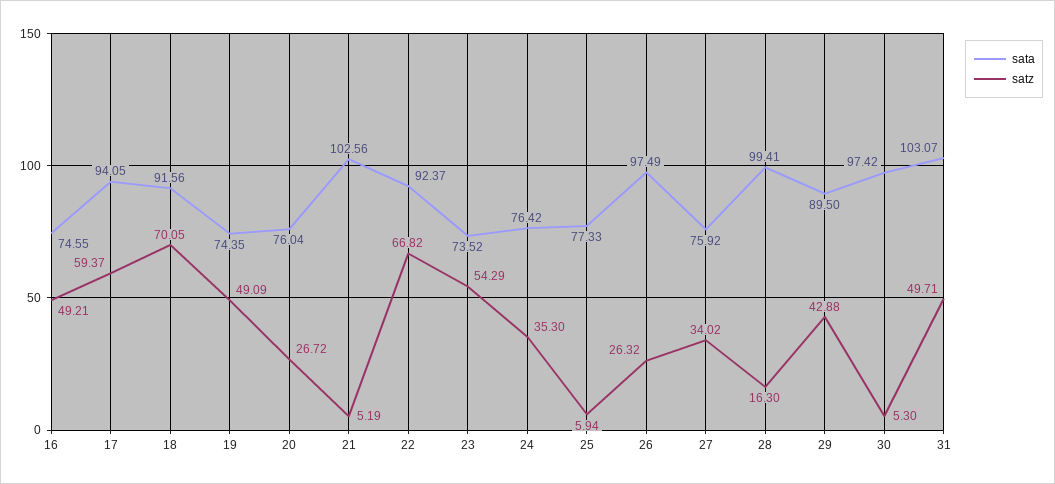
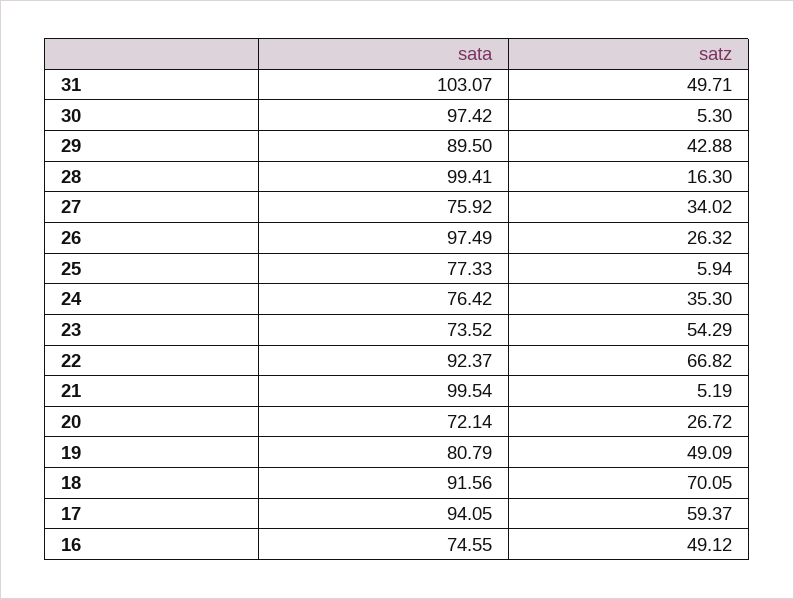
  {
    "sata": {
      "16": 74.55,
      "17": 94.05,
      "18": 91.56,
-     "19": 74.35,
+     "19": 80.79,
-     "20": 76.04,
+     "20": 72.14,
-     "21": 102.56,
+     "21": 99.54,
      "22": 92.37,
      "23": 73.52,
      "24": 76.42,
      "25": 77.33,
      "26": 97.49,
      "27": 75.92,
      "28": 99.41,
      "29": 89.5,
      "30": 97.42,
      "31": 103.07
    },
    "satz": {
-     "16": 49.21,
+     "16": 49.12,
      "17": 59.37,
      "18": 70.05,
      "19": 49.09,
      "20": 26.72,
      "21": 5.19,
      "22": 66.82,
      "23": 54.29,
      "24": 35.3,
      "25": 5.94,
      "26": 26.32,
      "27": 34.02,
      "28": 16.3,
      "29": 42.88,
      "30": 5.3,
      "31": 49.71
    }
  }

